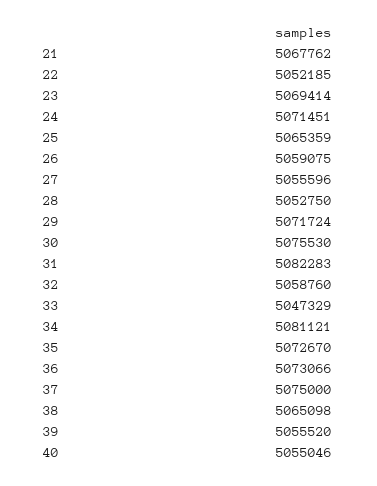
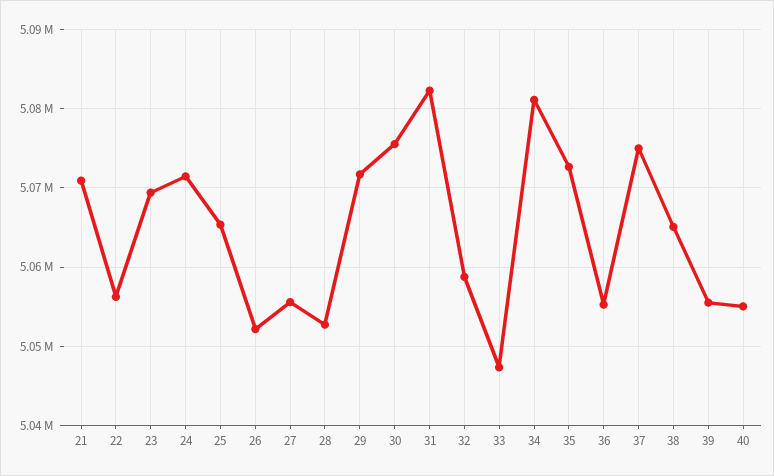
  {
-   "21": 5067762,
+   "21": 5071000,
-   "22": 5052185,
+   "22": 5056000,
    "23": 5069414,
    "24": 5071451,
    "25": 5065359,
-   "26": 5059075,
+   "26": 5052000,
    "27": 5055596,
    "28": 5052750,
    "29": 5071724,
    "30": 5075530,
    "31": 5082283,
    "32": 5058760,
    "33": 5047329,
    "34": 5081121,
    "35": 5072670,
-   "36": 5073066,
+   "36": 5055000,
    "37": 5075000,
    "38": 5065098,
    "39": 5055520,
    "40": 5055046
  }

